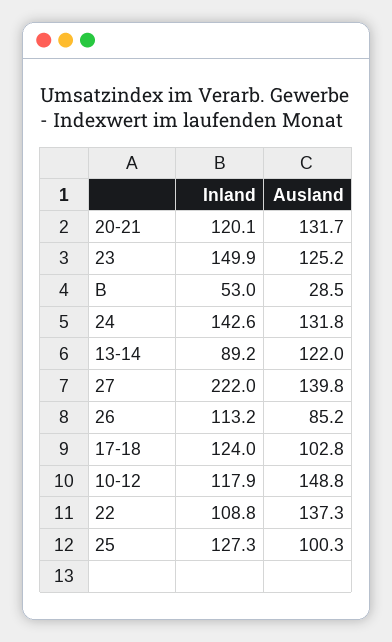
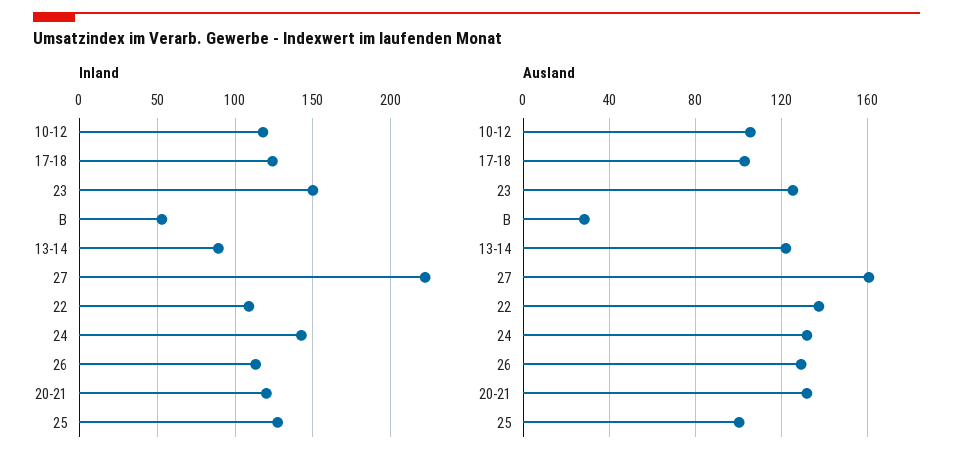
  {
    "Inland": {
      "20-21": 120.1,
      "23": 149.9,
      "B": 53,
      "24": 142.6,
      "13-14": 89.2,
      "27": 222,
      "26": 113.2,
      "17-18": 124,
      "10-12": 117.9,
      "22": 108.8,
      "25": 127.3
    },
    "Ausland": {
      "20-21": 131.7,
      "23": 125.2,
      "B": 28.5,
      "24": 131.8,
      "13-14": 122,
-     "27": 139.8,
+     "27": 160,
-     "26": 85.2,
+     "26": 130,
      "17-18": 102.8,
-     "10-12": 148.8,
+     "10-12": 105,
      "22": 137.3,
      "25": 100.3
    }
  }

